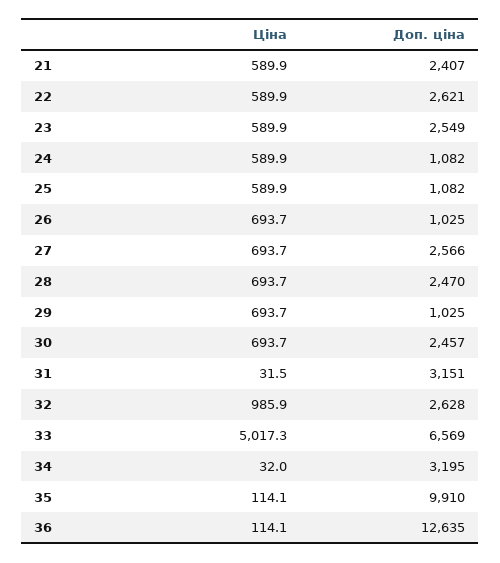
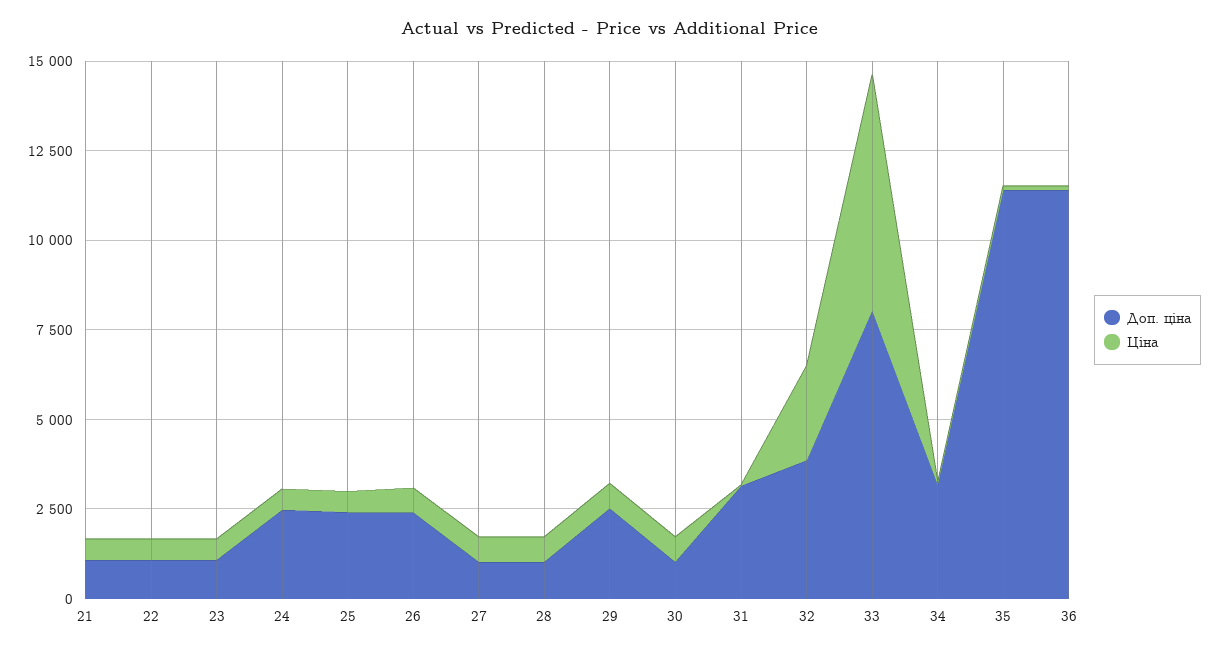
  {
    "Ціна": {
      "21": 589.9,
      "22": 589.9,
      "23": 589.9,
      "24": 589.9,
      "25": 589.9,
      "26": 693.7,
      "27": 693.7,
      "28": 693.7,
      "29": 693.7,
      "30": 693.7,
      "31": 31.5,
-     "32": 985.9,
+     "32": 2500,
-     "33": 5017.3,
+     "33": 6500,
      "34": 32,
      "35": 114.1,
      "36": 114.1
    },
    "Доп. ціна": {
-     "21": 2407,
+     "21": 1000,
-     "22": 2621,
+     "22": 1000,
-     "23": 2549,
+     "23": 1000,
-     "24": 1082,
+     "24": 2500,
-     "25": 1082,
+     "25": 2500,
-     "26": 1025,
+     "26": 2500,
-     "27": 2566,
+     "27": 1000,
-     "28": 2470,
+     "28": 1000,
-     "29": 1025,
+     "29": 2500,
-     "30": 2457,
+     "30": 1000,
      "31": 3151,
-     "32": 2628,
+     "32": 4000,
-     "33": 6569,
+     "33": 8000,
      "34": 3195,
-     "35": 9910,
+     "35": 11500,
-     "36": 12635
+     "36": 11500
    }
  }

